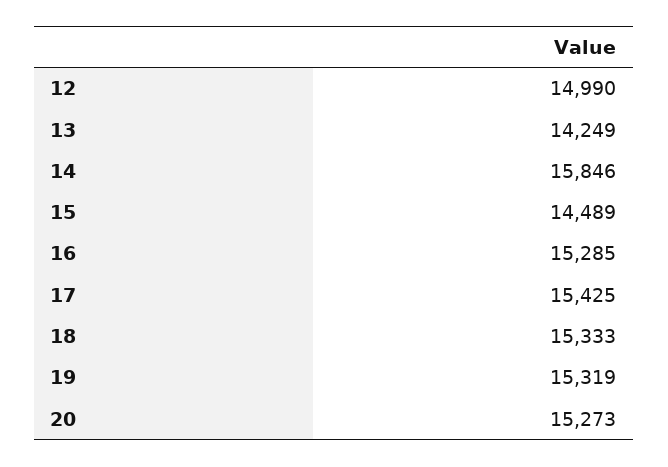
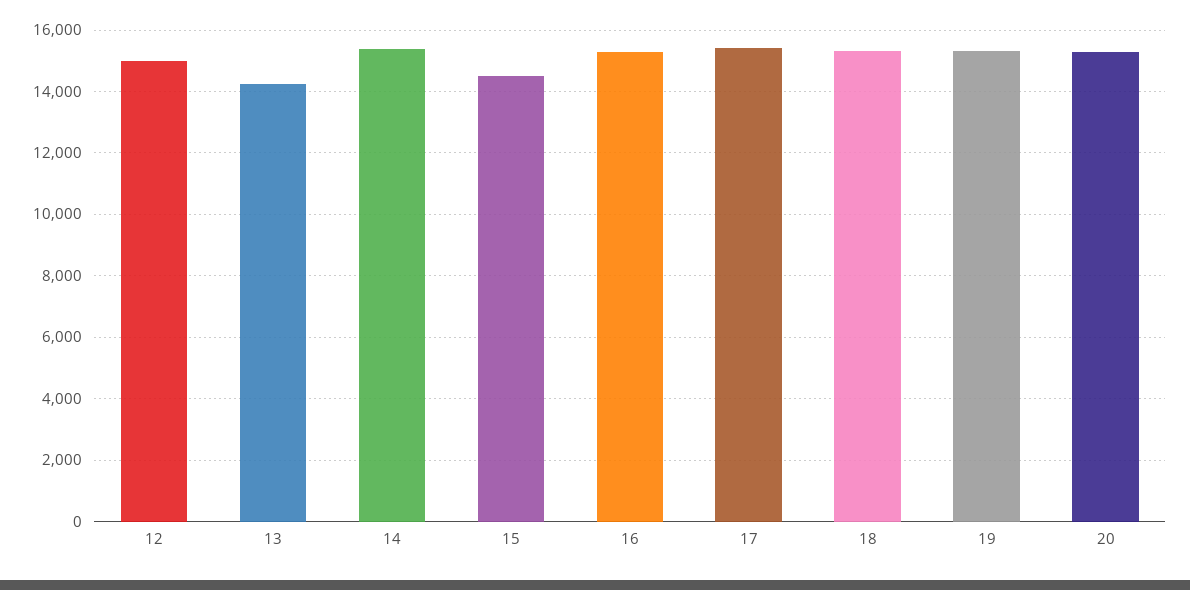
  {
    "12": 14990,
    "13": 14249,
-   "14": 15846,
+   "14": 15400,
    "15": 14489,
    "16": 15285,
    "17": 15425,
    "18": 15333,
    "19": 15319,
    "20": 15273
  }

